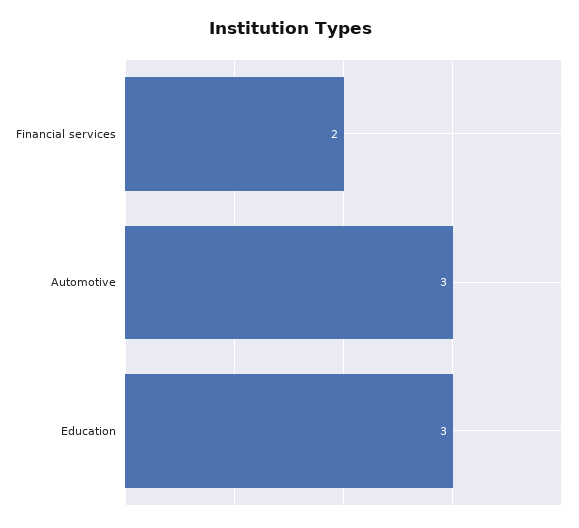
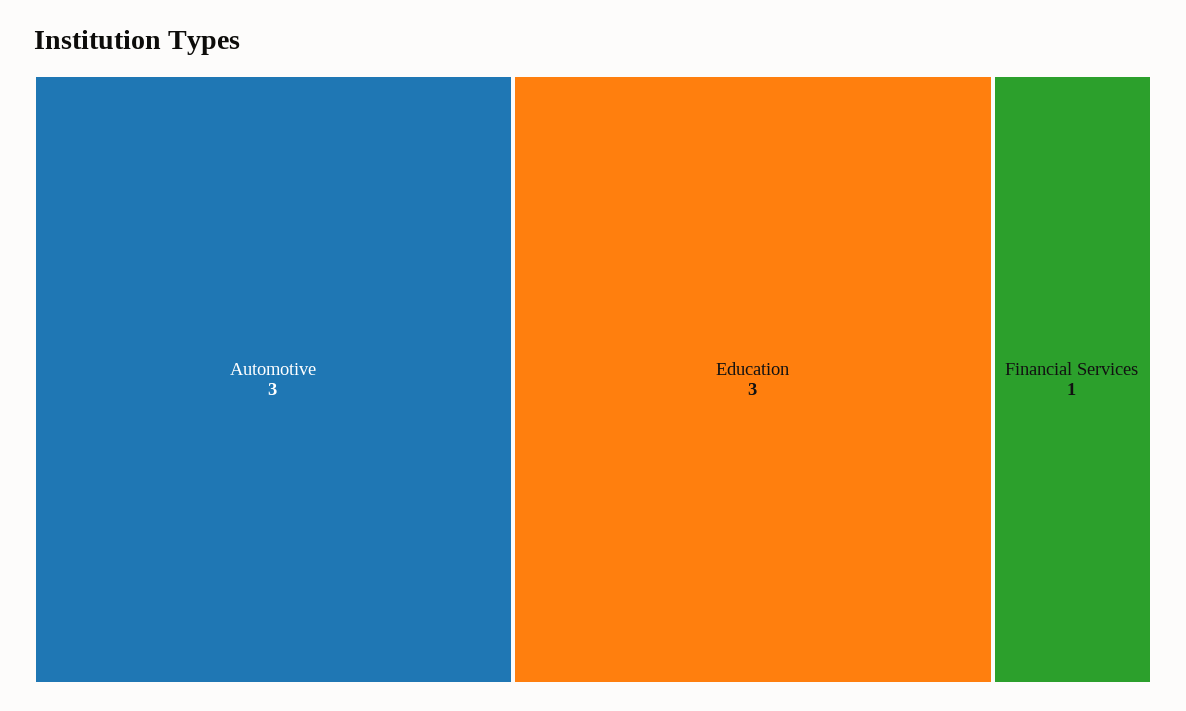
  {
-   "Financial services": 2,
+   "Financial services": 1,
    "Automotive": 3,
    "Education": 3
  }

